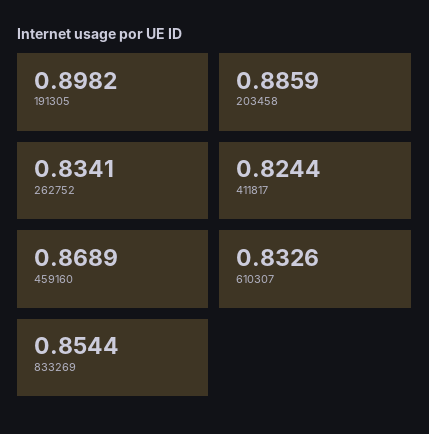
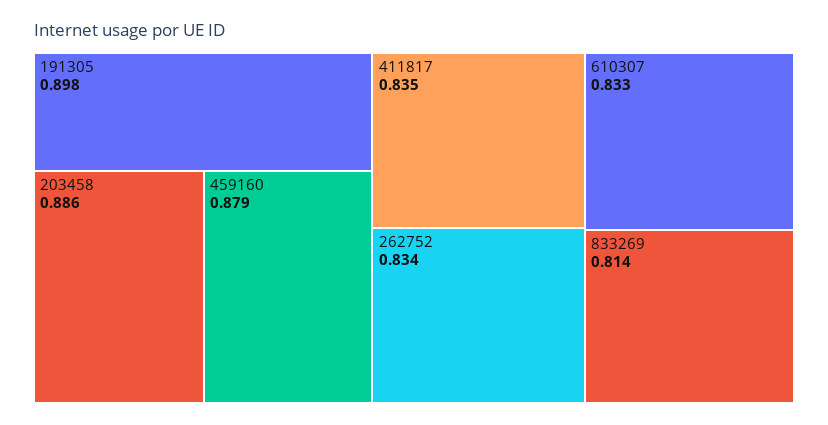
  {
    "191305": 0.8982,
    "203458": 0.8859,
    "262752": 0.8341,
-   "411817": 0.8244,
+   "411817": 0.835,
-   "459160": 0.8689,
+   "459160": 0.879,
    "610307": 0.8326,
-   "833269": 0.8544
+   "833269": 0.814
  }

